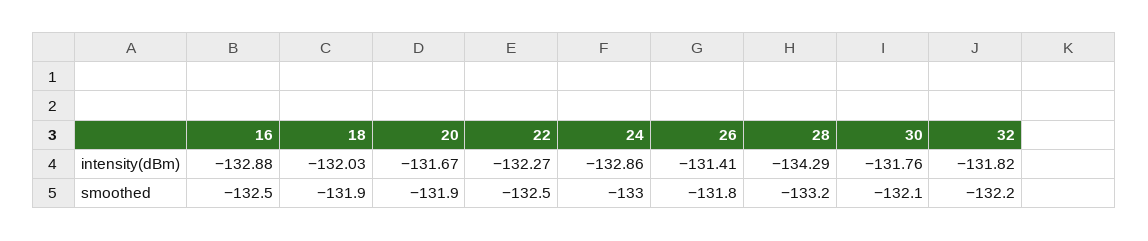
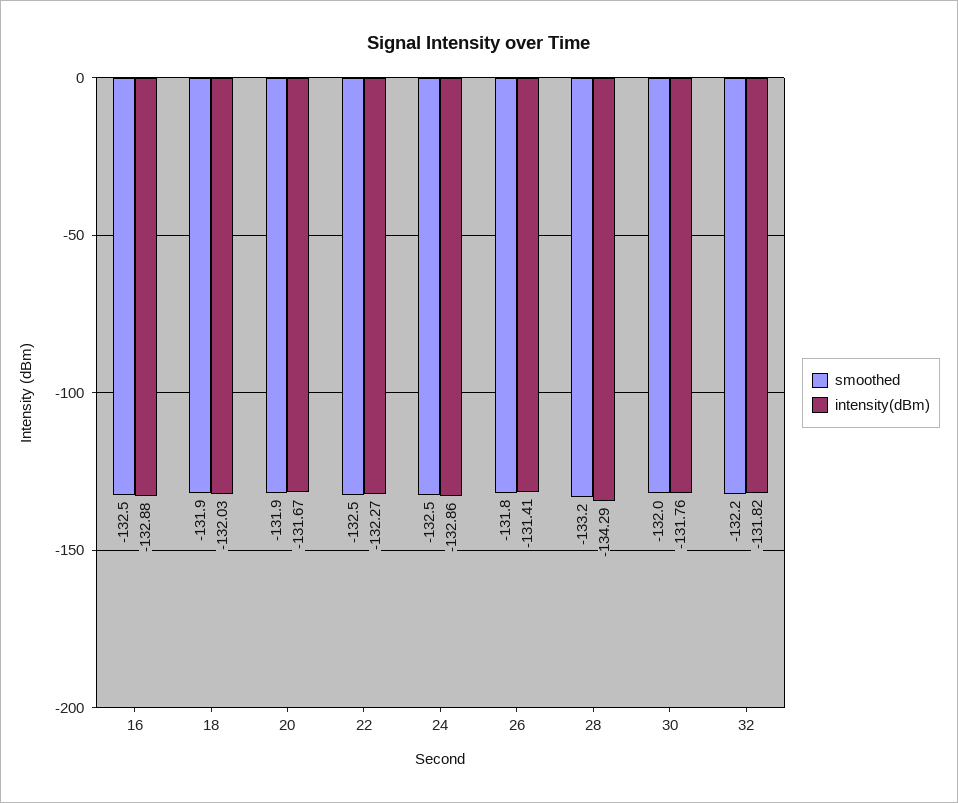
  {
    "intensity(dBm)": {
      "16": -132.88,
      "18": -132.03,
      "20": -131.67,
      "22": -132.27,
      "24": -132.86,
      "26": -131.41,
      "28": -134.29,
      "30": -131.76,
      "32": -131.82
    },
    "smoothed": {
      "16": -132.5,
      "18": -131.9,
      "20": -131.9,
      "22": -132.5,
-     "24": -133,
+     "24": -132.5,
      "26": -131.8,
      "28": -133.2,
-     "30": -132.1,
+     "30": -132,
      "32": -132.2
    }
  }

